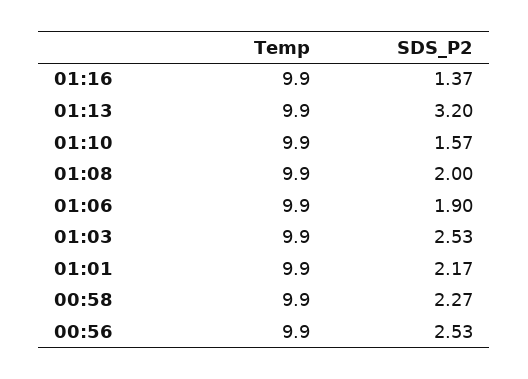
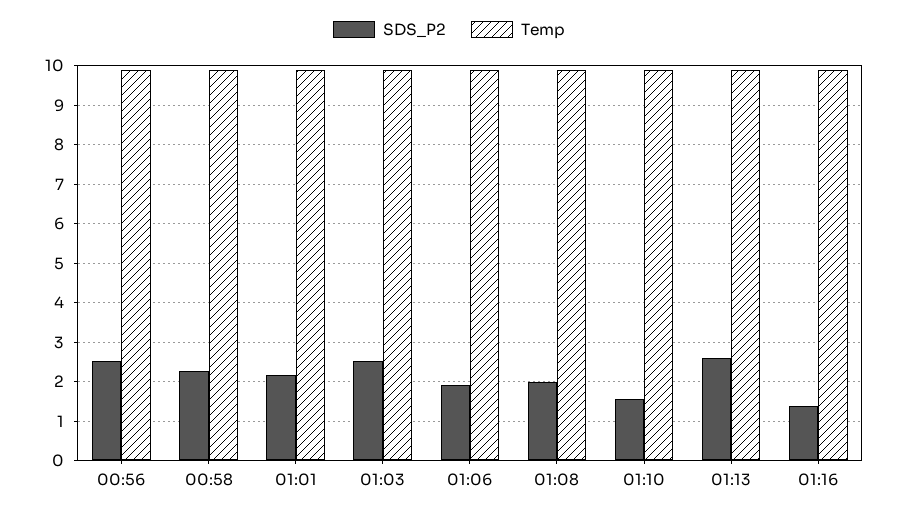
  {
    "Temp": {
      "01:16": 9.9,
      "01:13": 9.9,
      "01:10": 9.9,
      "01:08": 9.9,
      "01:06": 9.9,
      "01:03": 9.9,
      "01:01": 9.9,
      "00:58": 9.9,
      "00:56": 9.9
    },
    "SDS_P2": {
      "01:16": 1.37,
-     "01:13": 3.2,
+     "01:13": 2.6,
      "01:10": 1.57,
      "01:08": 2,
      "01:06": 1.9,
      "01:03": 2.53,
      "01:01": 2.17,
      "00:58": 2.27,
      "00:56": 2.53
    }
  }

